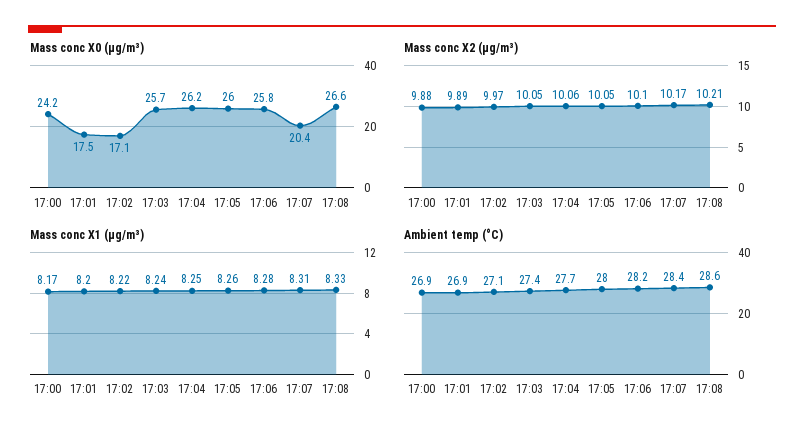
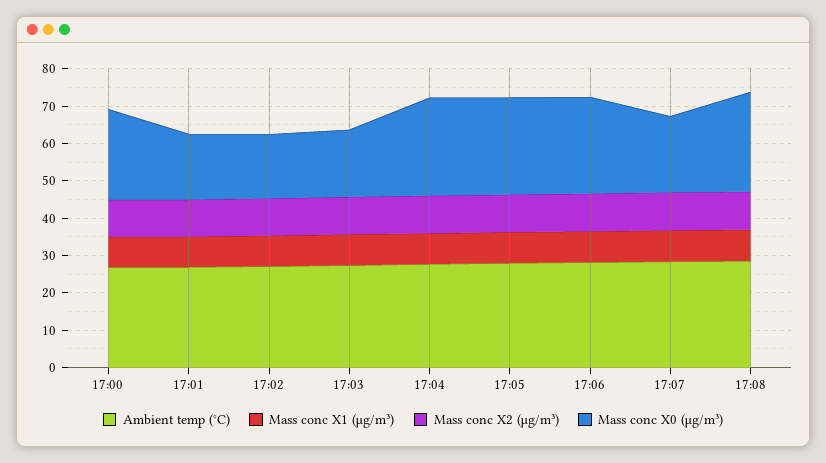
  {
    "Mass conc X0 (μg/m³)": {
      "17:00": 24.2,
      "17:01": 17.5,
      "17:02": 17.1,
-     "17:03": 25.7,
+     "17:03": 17.5,
      "17:04": 26.2,
      "17:05": 26,
      "17:06": 25.8,
      "17:07": 20.4,
      "17:08": 26.6
    },
    "Mass conc X2 (μg/m³)": {
      "17:00": 9.88,
      "17:01": 9.89,
      "17:02": 9.97,
      "17:03": 10.05,
      "17:04": 10.06,
      "17:05": 10.05,
      "17:06": 10.1,
      "17:07": 10.17,
      "17:08": 10.21
    },
    "Mass conc X1 (μg/m³)": {
      "17:00": 8.17,
      "17:01": 8.2,
      "17:02": 8.22,
      "17:03": 8.24,
      "17:04": 8.25,
      "17:05": 8.26,
      "17:06": 8.28,
      "17:07": 8.31,
      "17:08": 8.33
    },
    "Ambient temp (°C)": {
      "17:00": 26.9,
      "17:01": 26.9,
      "17:02": 27.1,
      "17:03": 27.4,
      "17:04": 27.7,
      "17:05": 28,
      "17:06": 28.2,
      "17:07": 28.4,
      "17:08": 28.6
    }
  }

